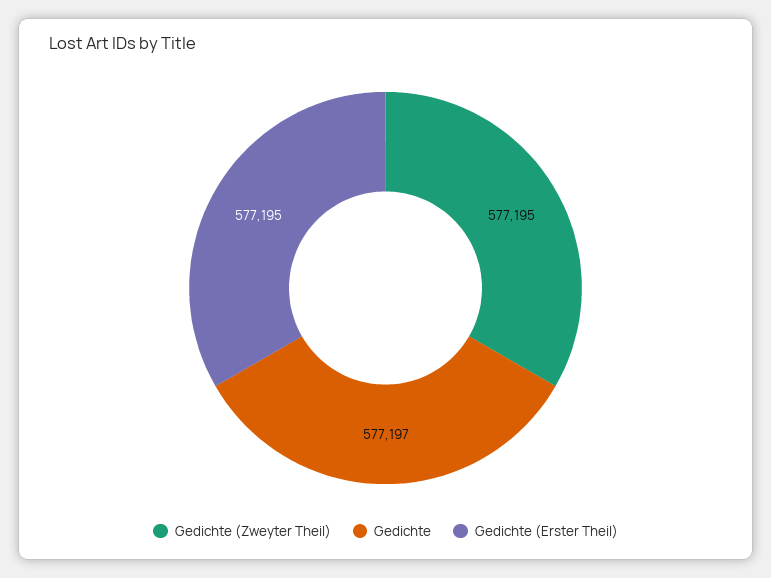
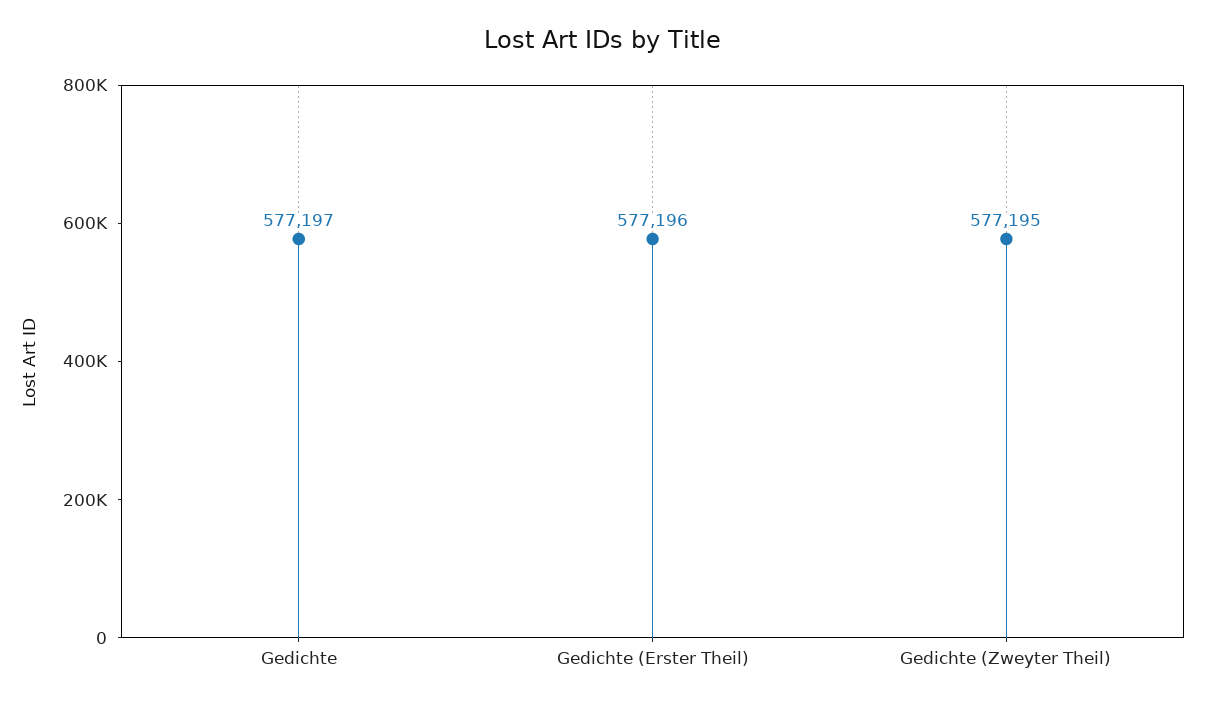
  {
    "Gedichte (Zweyter Theil)": 577195,
    "Gedichte": 577197,
-   "Gedichte (Erster Theil)": 577195
+   "Gedichte (Erster Theil)": 577196
  }

